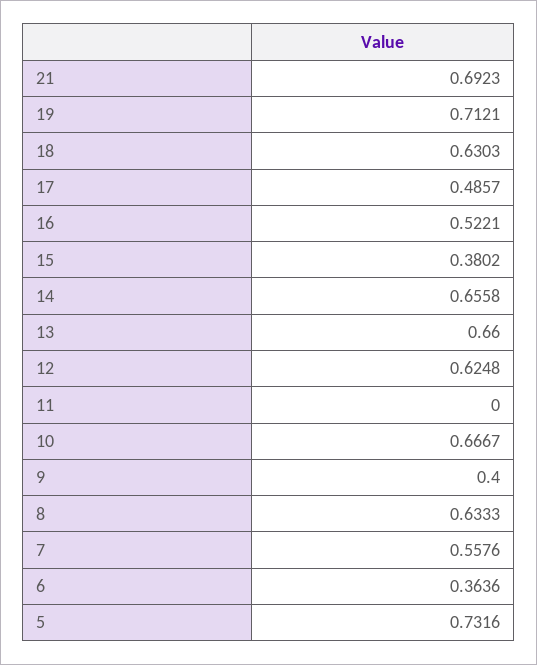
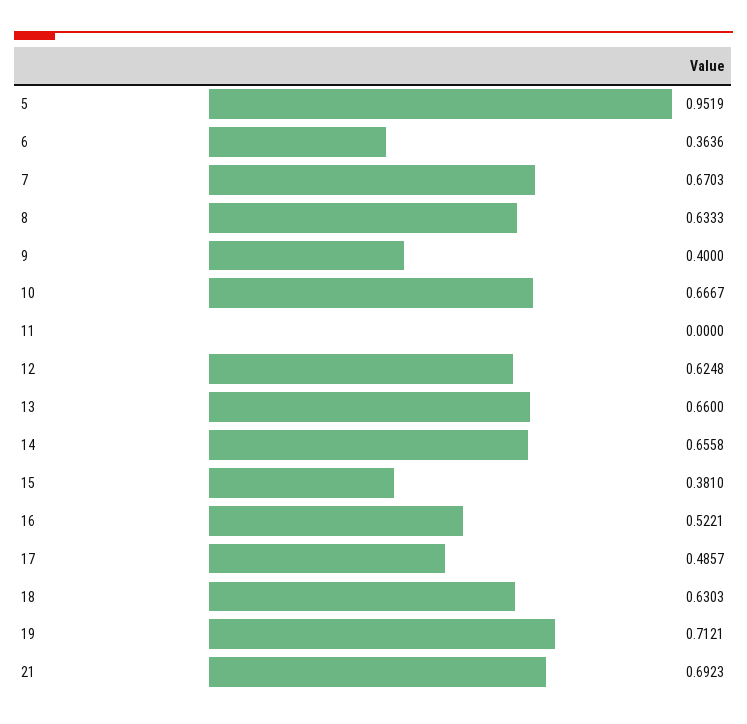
  {
    "21": 0.6923,
    "19": 0.7121,
    "18": 0.6303,
    "17": 0.4857,
    "16": 0.5221,
-   "15": 0.3802,
+   "15": 0.381,
    "14": 0.6558,
    "13": 0.66,
    "12": 0.6248,
    "11": 0,
    "10": 0.6667,
    "9": 0.4,
    "8": 0.6333,
-   "7": 0.5576,
+   "7": 0.6703,
    "6": 0.3636,
-   "5": 0.7316
+   "5": 0.9519
  }

